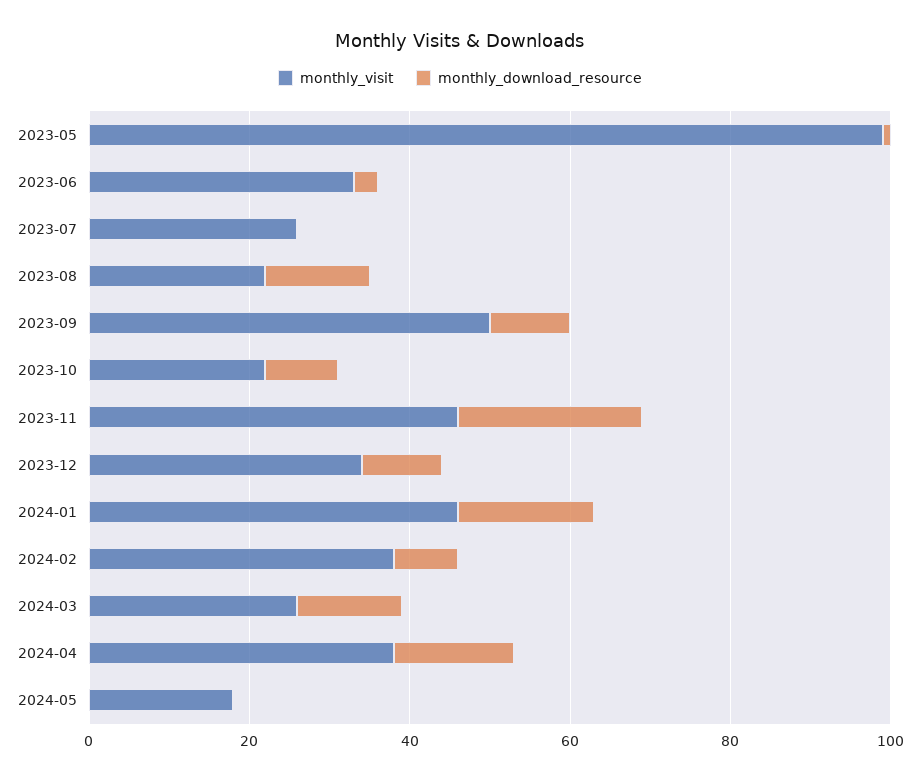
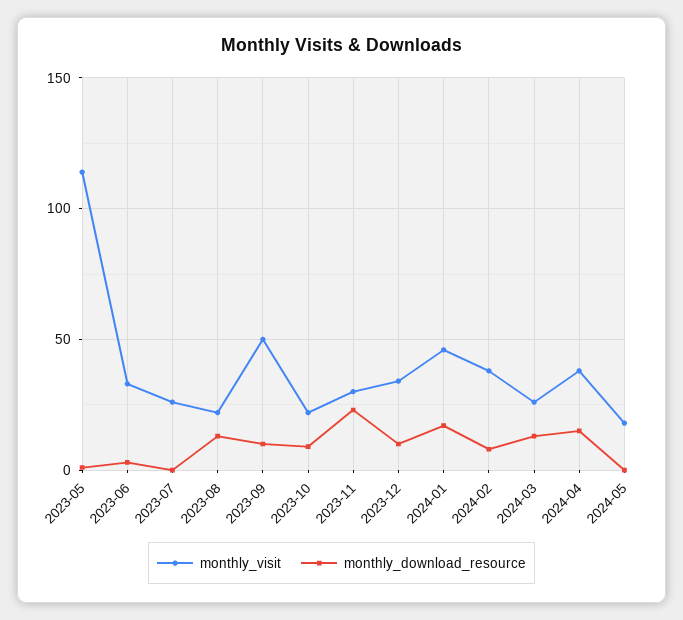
  {
    "monthly_visit": {
-     "2023-05": 100,
+     "2023-05": 115,
      "2023-06": 35,
      "2023-07": 25,
      "2023-08": 20,
      "2023-09": 50,
      "2023-10": 20,
-     "2023-11": 45,
+     "2023-11": 30,
      "2023-12": 35,
      "2024-01": 45,
      "2024-02": 40,
      "2024-03": 25,
      "2024-04": 40,
      "2024-05": 20
    },
    "monthly_download_resource": {
      "2023-05": 0,
      "2023-06": 5,
      "2023-07": 0,
      "2023-08": 15,
      "2023-09": 10,
      "2023-10": 10,
      "2023-11": 25,
      "2023-12": 10,
      "2024-01": 15,
      "2024-02": 10,
      "2024-03": 15,
      "2024-04": 15,
      "2024-05": 0
    }
  }

